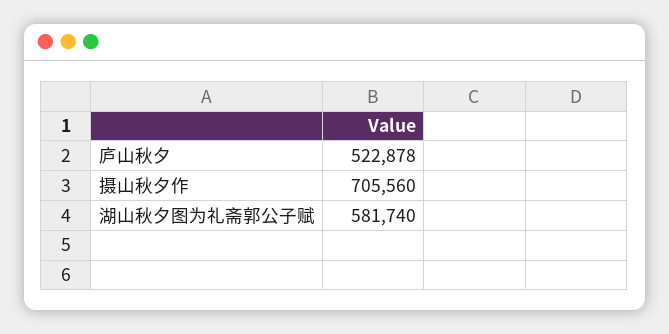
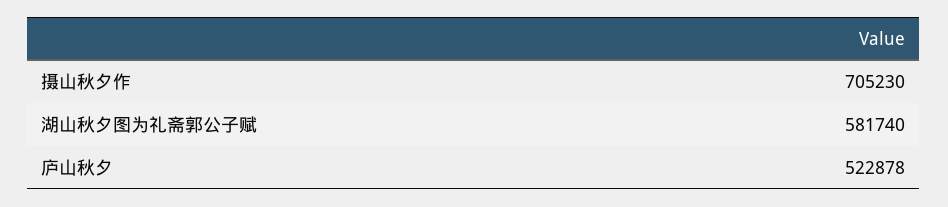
  {
    "庐山秋夕": 522878,
-   "摄山秋夕作": 705560,
+   "摄山秋夕作": 705230,
    "湖山秋夕图为礼斋郭公子赋": 581740
  }

